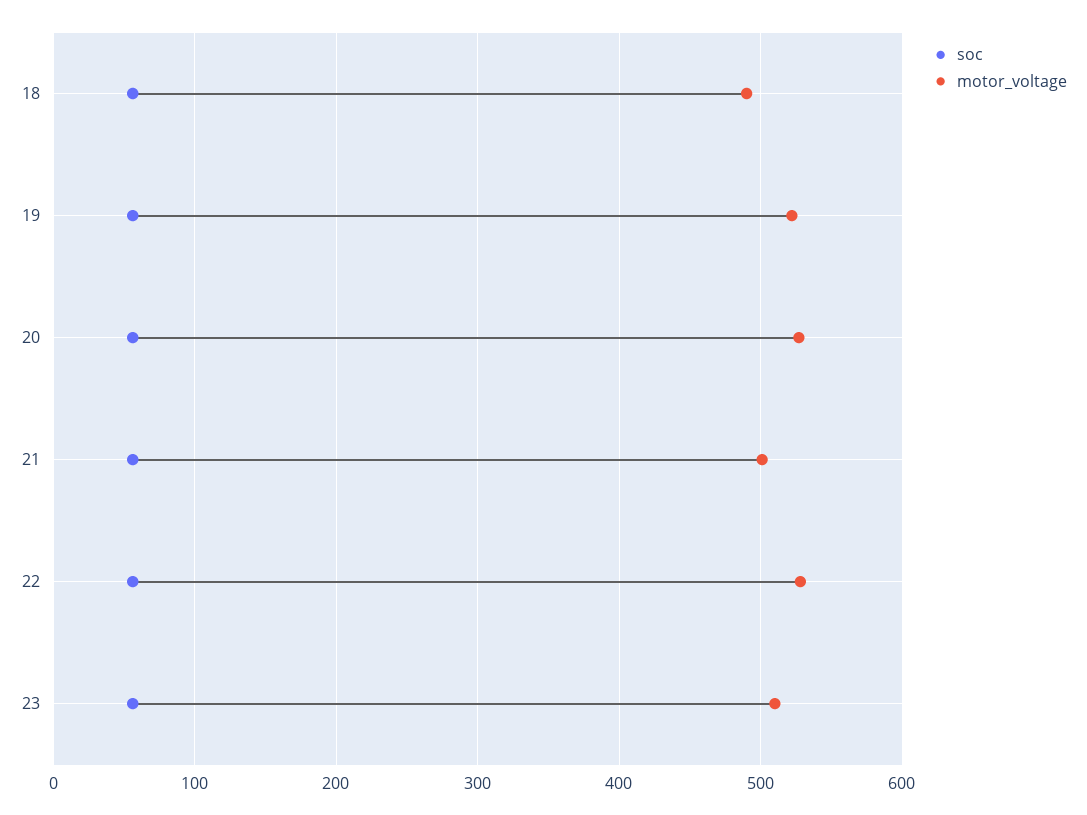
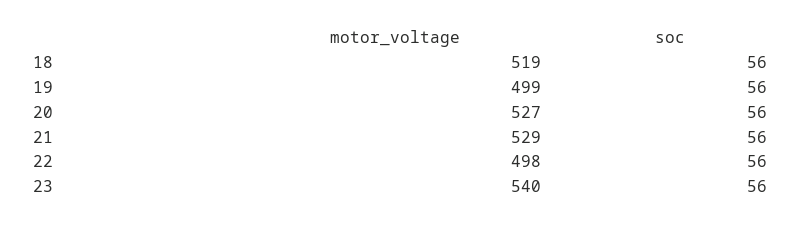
  {
    "soc": {
      "18": 56,
      "19": 56,
      "20": 56,
      "21": 56,
      "22": 56,
      "23": 56
    },
    "motor_voltage": {
-     "18": 490,
+     "18": 519,
-     "19": 520,
+     "19": 499,
      "20": 527,
-     "21": 500,
+     "21": 529,
-     "22": 530,
+     "22": 498,
-     "23": 510
+     "23": 540
    }
  }

